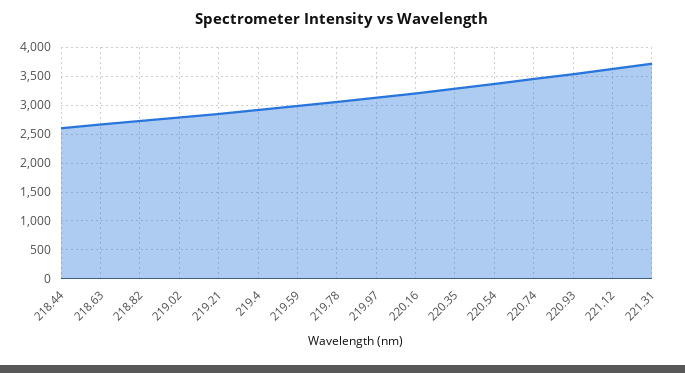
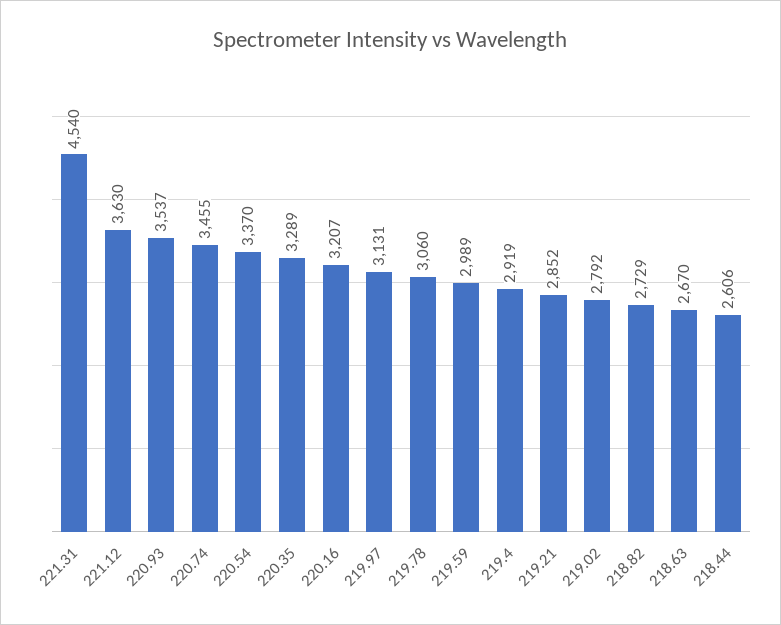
  {
    "218.44": 2606,
    "218.63": 2670,
    "218.82": 2729,
    "219.02": 2792,
    "219.21": 2852,
    "219.4": 2919,
    "219.59": 2989,
    "219.78": 3060,
    "219.97": 3131,
    "220.16": 3207,
    "220.35": 3289,
    "220.54": 3370,
    "220.74": 3455,
    "220.93": 3537,
    "221.12": 3630,
-   "221.31": 3750
+   "221.31": 4540
  }

